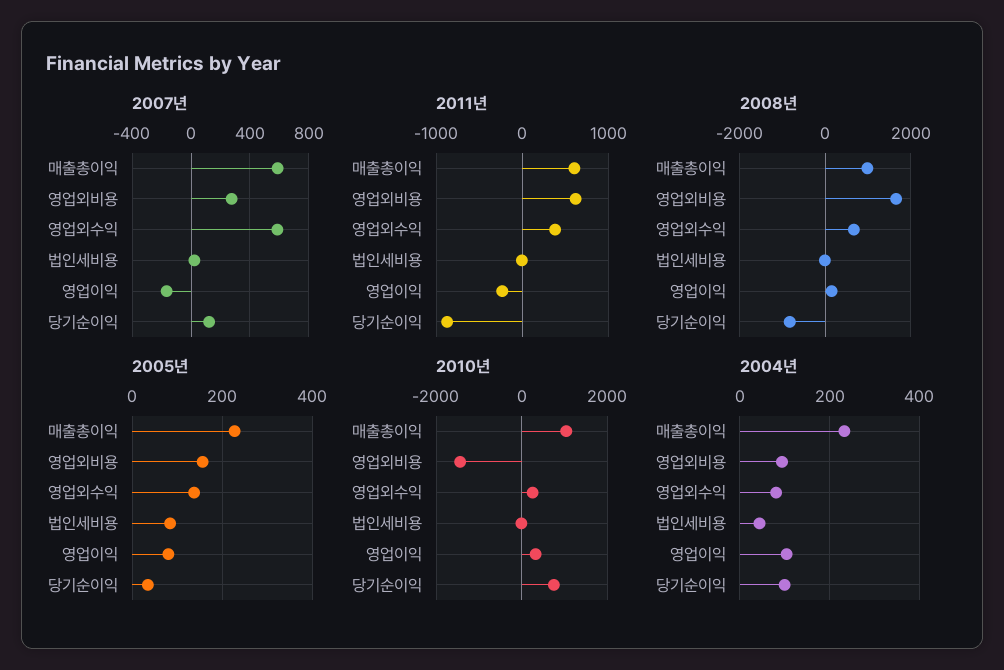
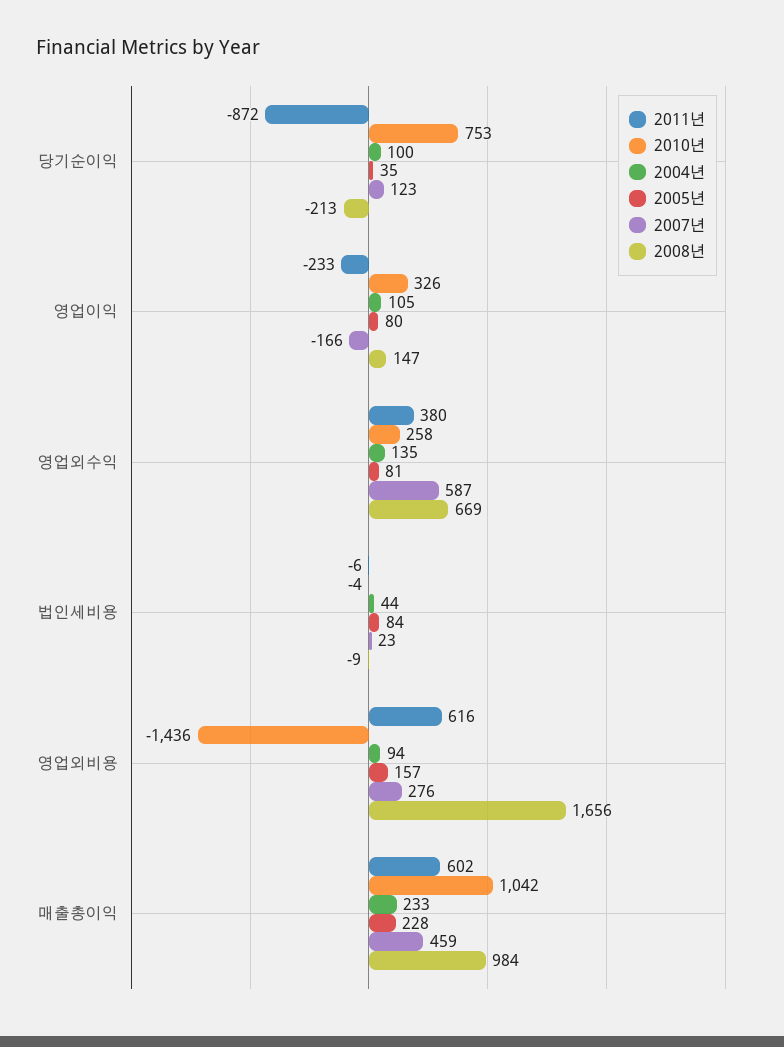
  {
    "2007년": {
-     "매출총이익": 600,
+     "매출총이익": 459,
      "영업외비용": 276,
      "영업외수익": 587,
      "법인세비용": 23,
      "영업이익": -166,
      "당기순이익": 123
    },
    "2011년": {
      "매출총이익": 602,
      "영업외비용": 616,
      "영업외수익": 380,
      "법인세비용": -6,
      "영업이익": -233,
      "당기순이익": -872
    },
    "2008년": {
      "매출총이익": 984,
      "영업외비용": 1656,
      "영업외수익": 669,
      "법인세비용": -9,
      "영업이익": 147,
-     "당기순이익": -800
+     "당기순이익": -213
    },
    "2005년": {
      "매출총이익": 228,
      "영업외비용": 157,
-     "영업외수익": 140,
+     "영업외수익": 81,
      "법인세비용": 84,
      "영업이익": 80,
      "당기순이익": 35
    },
    "2010년": {
      "매출총이익": 1042,
      "영업외비용": -1436,
      "영업외수익": 258,
      "법인세비용": -4,
      "영업이익": 326,
      "당기순이익": 753
    },
    "2004년": {
      "매출총이익": 233,
      "영업외비용": 94,
-     "영업외수익": 80,
+     "영업외수익": 135,
      "법인세비용": 44,
      "영업이익": 105,
      "당기순이익": 100
    }
  }

